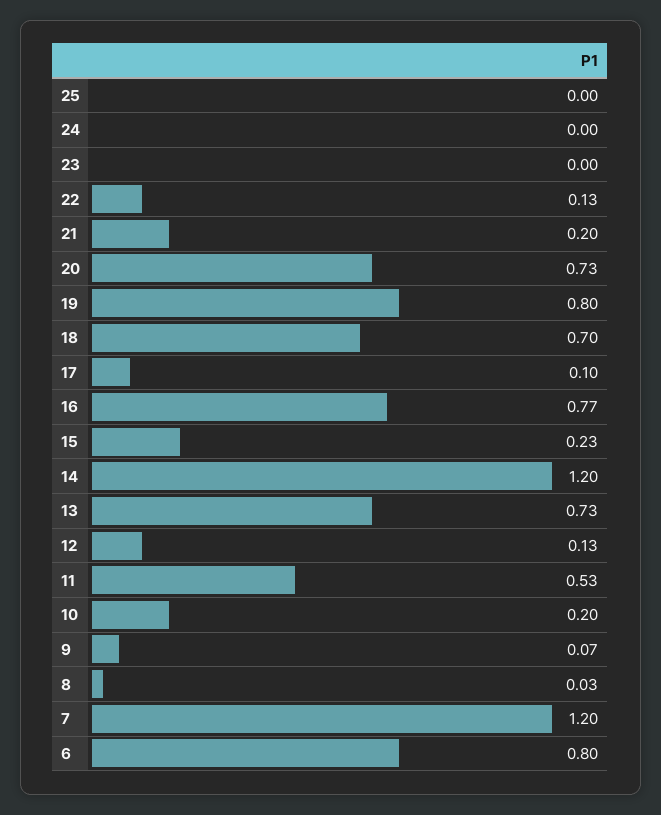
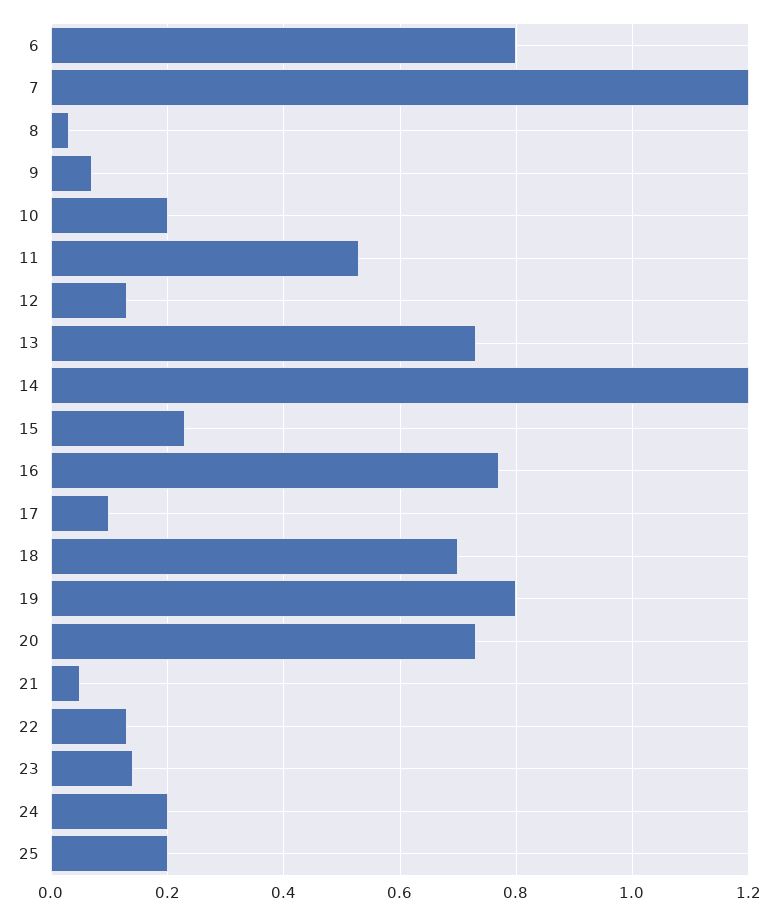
  {
-   "25": 0,
+   "25": 0.2,
-   "24": 0,
+   "24": 0.2,
-   "23": 0,
+   "23": 0.15,
    "22": 0.13,
-   "21": 0.2,
+   "21": 0.05,
    "20": 0.73,
    "19": 0.8,
    "18": 0.7,
    "17": 0.1,
    "16": 0.77,
    "15": 0.23,
    "14": 1.2,
    "13": 0.73,
    "12": 0.13,
    "11": 0.53,
    "10": 0.2,
    "9": 0.07,
    "8": 0.03,
    "7": 1.2,
    "6": 0.8
  }

